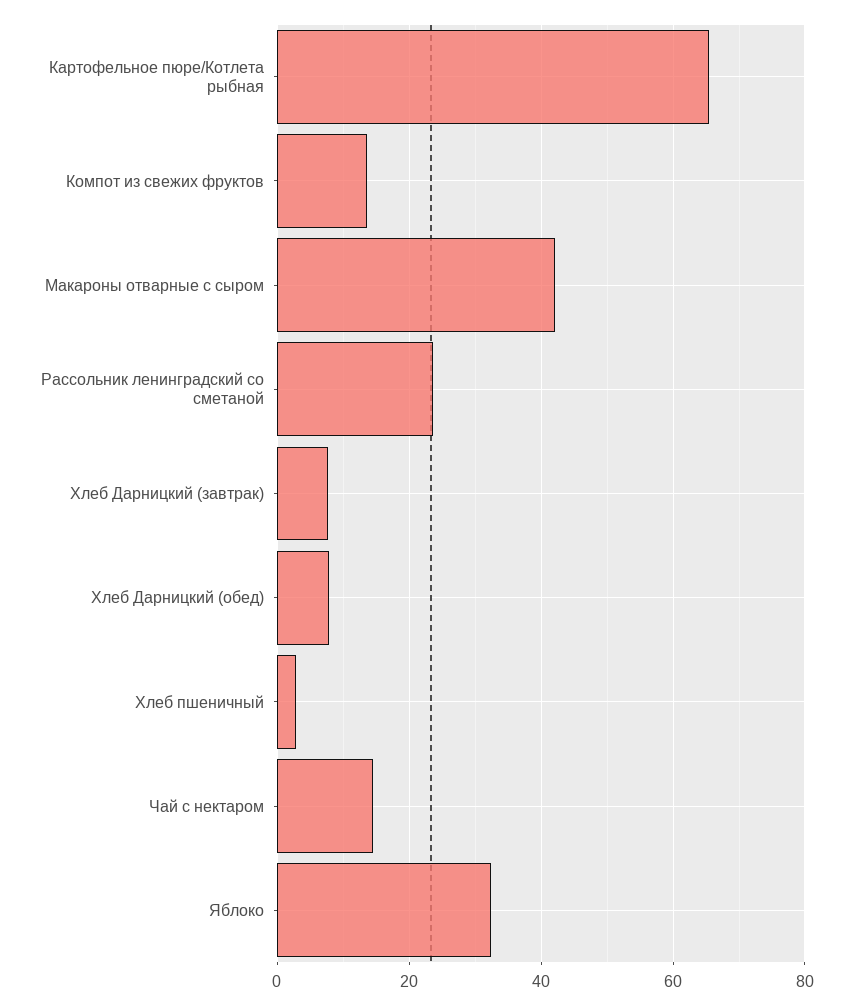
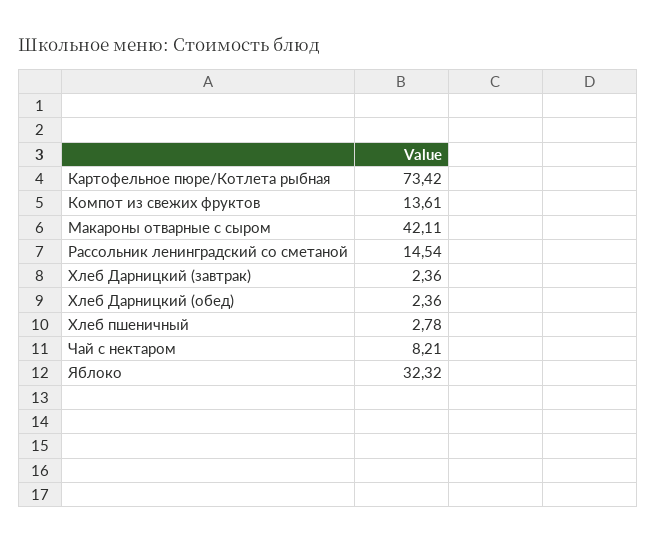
  {
-   "Картофельное пюре/Котлета рыбная": 66,
+   "Картофельное пюре/Котлета рыбная": 73.42,
    "Компот из свежих фруктов": 13.61,
    "Макароны отварные с сыром": 42.11,
-   "Рассольник ленинградский со сметаной": 24,
+   "Рассольник ленинградский со сметаной": 14.54,
-   "Хлеб Дарницкий (завтрак)": 8,
+   "Хлеб Дарницкий (завтрак)": 2.36,
-   "Хлеб Дарницкий (обед)": 8,
+   "Хлеб Дарницкий (обед)": 2.36,
    "Хлеб пшеничный": 2.78,
-   "Чай с нектаром": 14,
+   "Чай с нектаром": 8.21,
    "Яблоко": 32.32
  }

